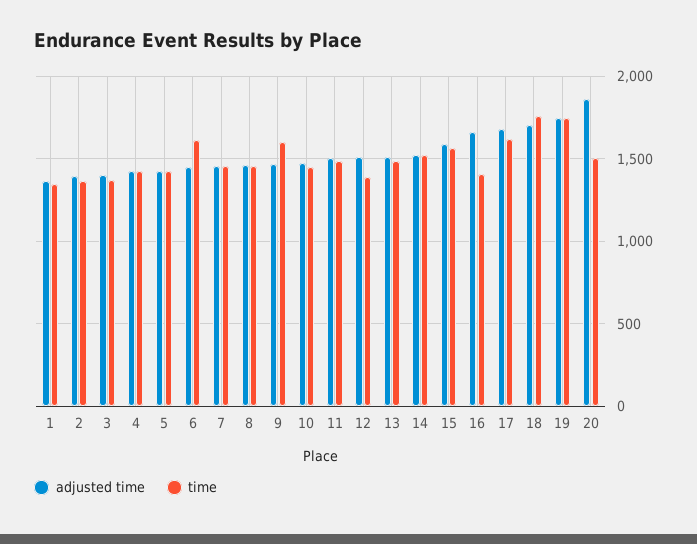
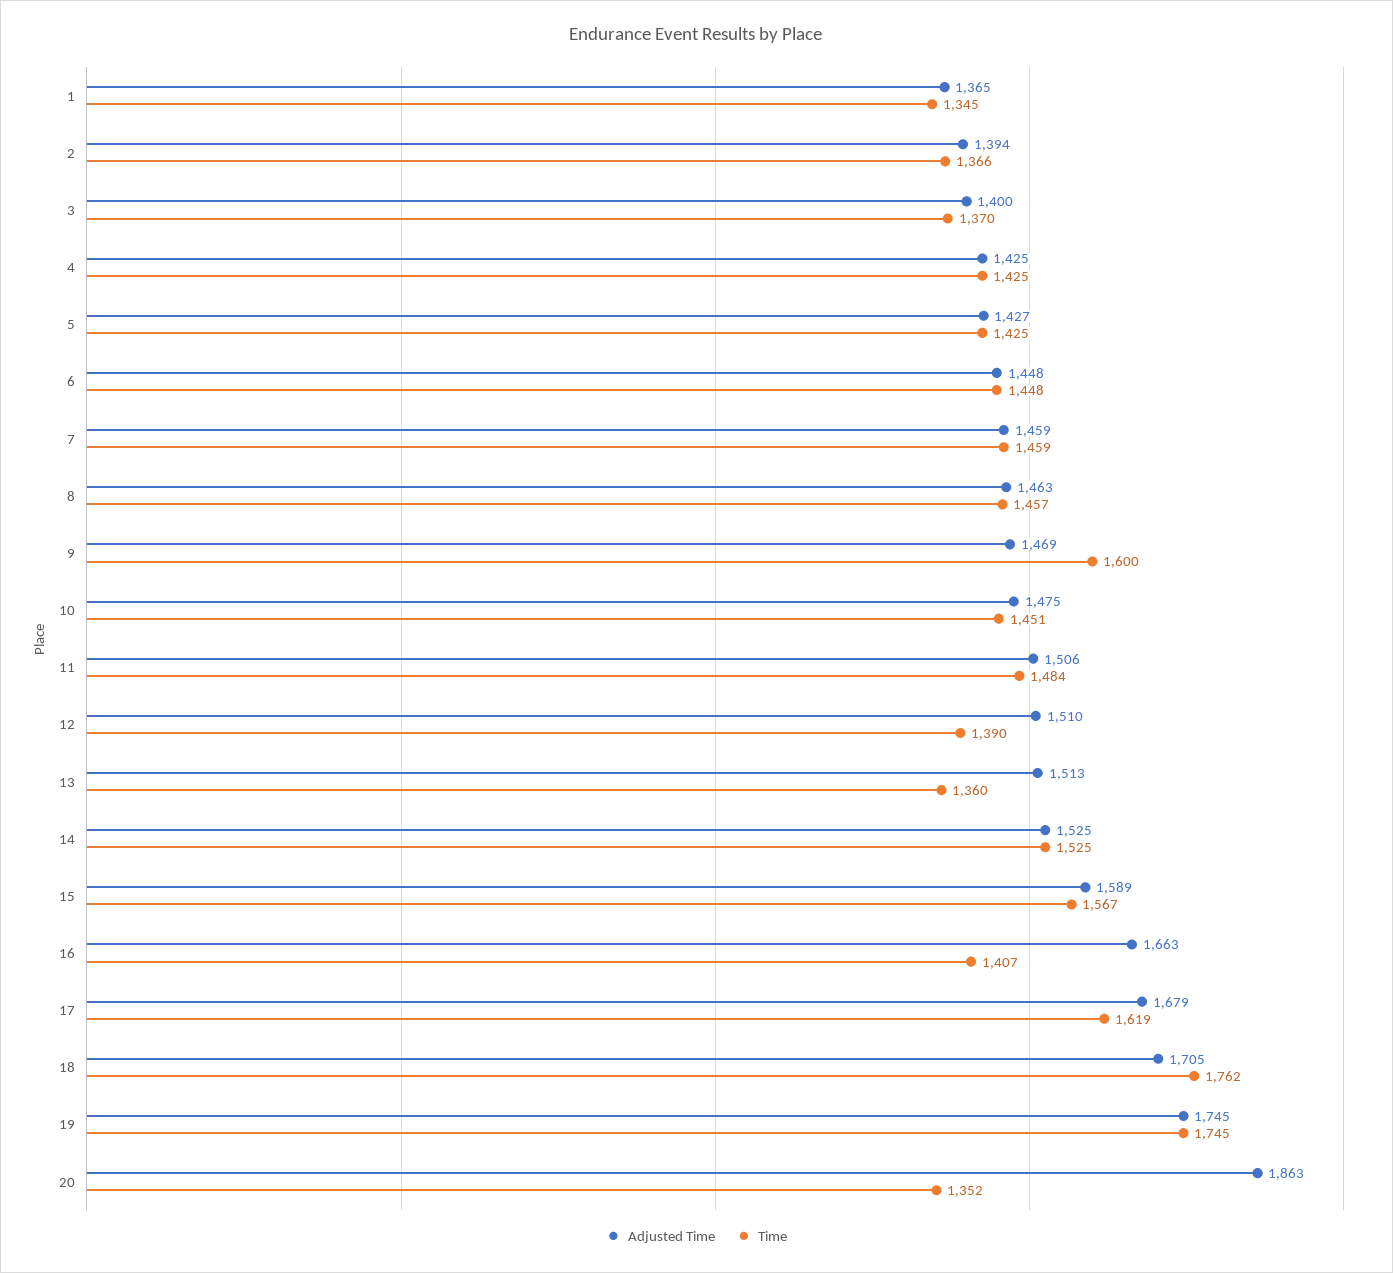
  {
    "adjusted time": {
      "1": 1365,
      "2": 1394,
      "3": 1400,
      "4": 1425,
      "5": 1427,
      "6": 1448,
      "7": 1459,
      "8": 1463,
      "9": 1469,
      "10": 1475,
      "11": 1506,
      "12": 1510,
      "13": 1513,
      "14": 1525,
      "15": 1589,
      "16": 1663,
      "17": 1679,
      "18": 1705,
      "19": 1745,
      "20": 1863
    },
    "time": {
      "1": 1345,
      "2": 1366,
      "3": 1370,
      "4": 1425,
      "5": 1425,
-     "6": 1600,
+     "6": 1448,
      "7": 1459,
      "8": 1457,
      "9": 1600,
      "10": 1451,
      "11": 1484,
      "12": 1390,
-     "13": 1500,
+     "13": 1360,
      "14": 1525,
      "15": 1567,
      "16": 1407,
      "17": 1619,
      "18": 1762,
      "19": 1745,
-     "20": 1500
+     "20": 1352
    }
  }

